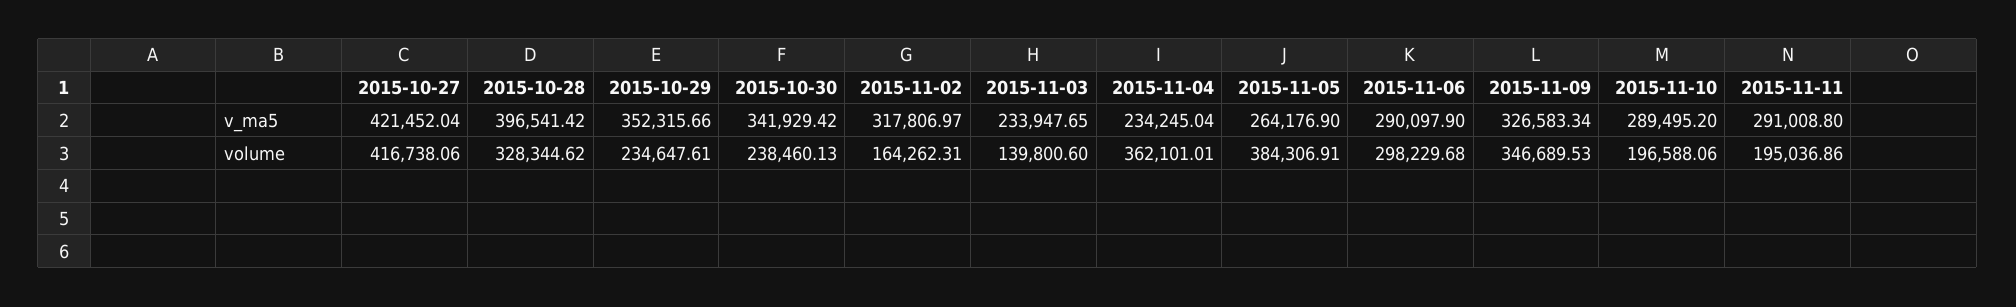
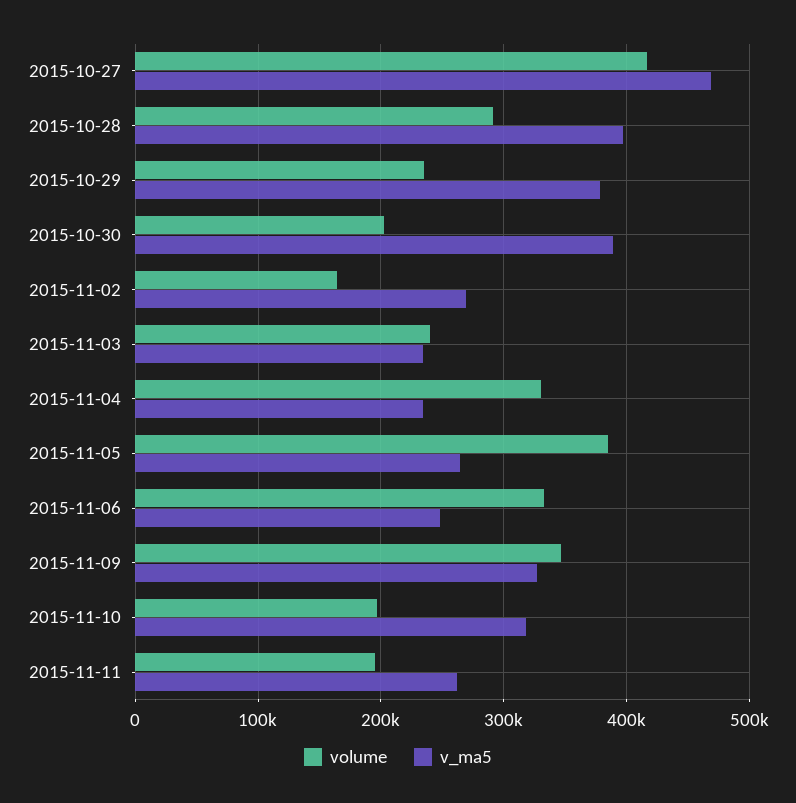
  {
    "v_ma5": {
-     "2015-10-27": 421452.04,
+     "2015-10-27": 470000,
      "2015-10-28": 396541.42,
-     "2015-10-29": 352315.66,
+     "2015-10-29": 380000,
-     "2015-10-30": 341929.42,
+     "2015-10-30": 390000,
-     "2015-11-02": 317806.97,
+     "2015-11-02": 270000,
      "2015-11-03": 233947.65,
      "2015-11-04": 234245.04,
      "2015-11-05": 264176.9,
-     "2015-11-06": 290097.9,
+     "2015-11-06": 250000,
      "2015-11-09": 326583.34,
-     "2015-11-10": 289495.2,
+     "2015-11-10": 320000,
-     "2015-11-11": 291008.8
+     "2015-11-11": 260000
    },
    "volume": {
      "2015-10-27": 416738.06,
-     "2015-10-28": 328344.62,
+     "2015-10-28": 290000,
      "2015-10-29": 234647.61,
-     "2015-10-30": 238460.13,
+     "2015-10-30": 200000,
      "2015-11-02": 164262.31,
-     "2015-11-03": 139800.6,
+     "2015-11-03": 240000,
-     "2015-11-04": 362101.01,
+     "2015-11-04": 330000,
      "2015-11-05": 384306.91,
-     "2015-11-06": 298229.68,
+     "2015-11-06": 330000,
      "2015-11-09": 346689.53,
      "2015-11-10": 196588.06,
      "2015-11-11": 195036.86
    }
  }

